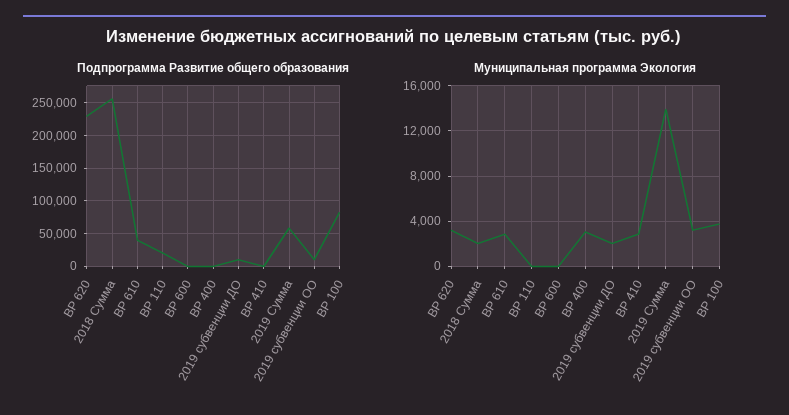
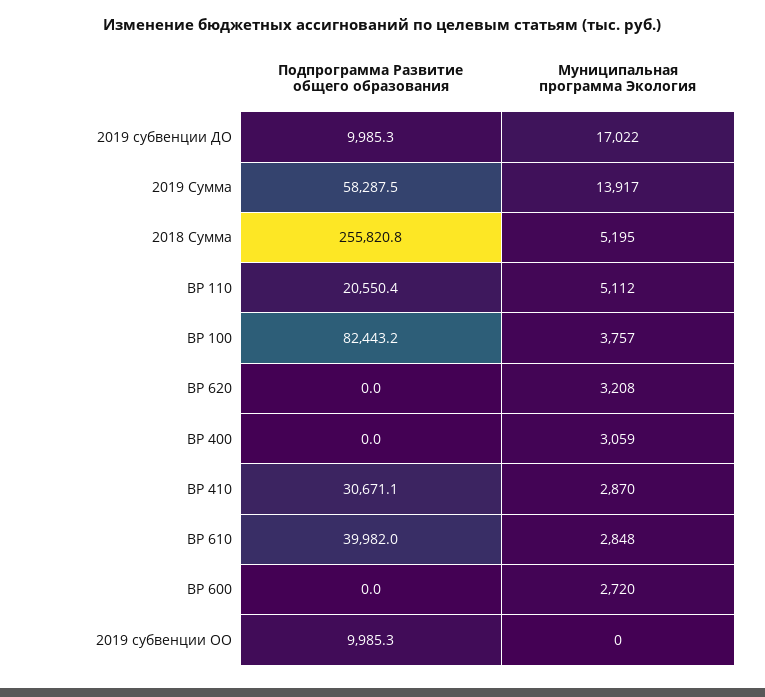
  {
    "Подпрограмма Развитие общего образования": {
-     "ВР 620": 230000,
+     "ВР 620": 0,
      "2018 Сумма": 255820.8,
      "ВР 610": 39982,
      "ВР 110": 20550.4,
      "ВР 600": 0,
      "ВР 400": 0,
      "2019 субвенции ДО": 9985.3,
-     "ВР 410": 0,
+     "ВР 410": 30671.1,
      "2019 Сумма": 58287.5,
      "2019 субвенции ОО": 9985.3,
      "ВР 100": 82443.2
    },
    "Муниципальная программа Экология": {
      "ВР 620": 3208,
-     "2018 Сумма": 2000,
+     "2018 Сумма": 5195,
      "ВР 610": 2848,
-     "ВР 110": 0,
+     "ВР 110": 5112,
-     "ВР 600": 0,
+     "ВР 600": 2720,
      "ВР 400": 3059,
-     "2019 субвенции ДО": 2000,
+     "2019 субвенции ДО": 17022,
      "ВР 410": 2870,
      "2019 Сумма": 13917,
-     "2019 субвенции ОО": 3000,
+     "2019 субвенции ОО": 0,
      "ВР 100": 3757
    }
  }

